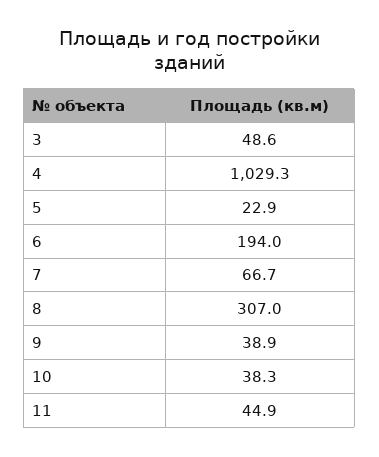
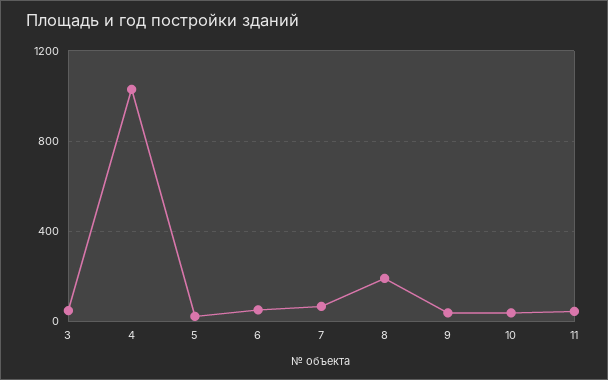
  {
    "3": 48.6,
    "4": 1029.3,
    "5": 22.9,
-   "6": 194,
+   "6": 50,
    "7": 66.7,
-   "8": 307,
+   "8": 200,
    "9": 38.9,
    "10": 38.3,
    "11": 44.9
  }

